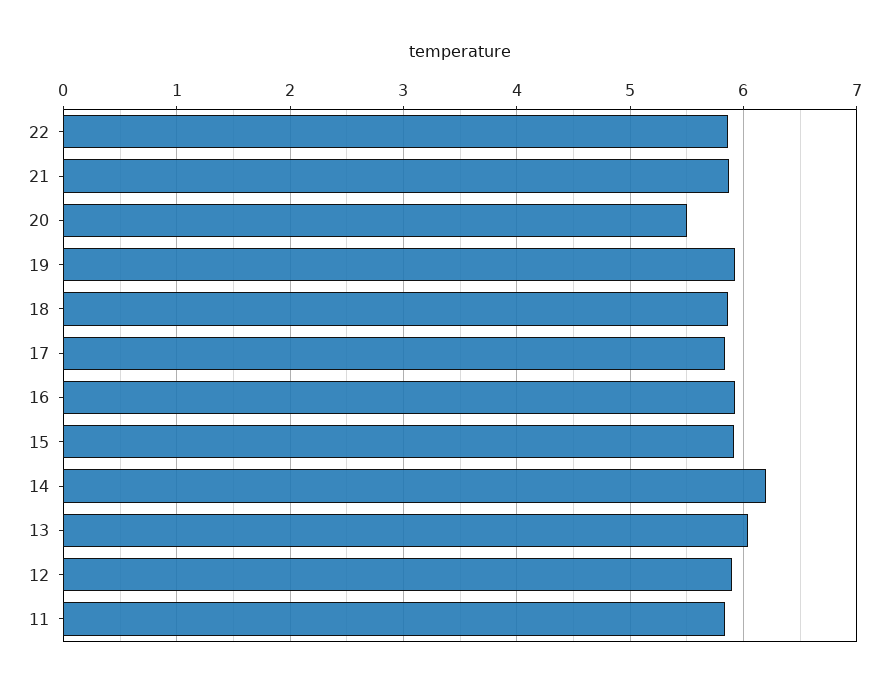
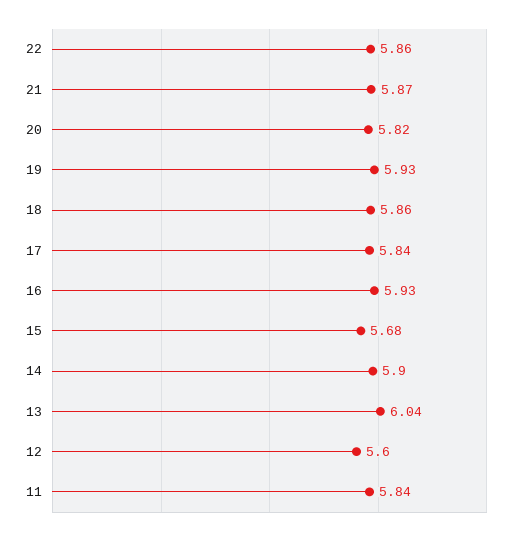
  {
    "22": 5.86,
    "21": 5.87,
-   "20": 5.5,
+   "20": 5.82,
    "19": 5.93,
    "18": 5.86,
    "17": 5.84,
    "16": 5.93,
-   "15": 5.9,
+   "15": 5.68,
-   "14": 6.2,
+   "14": 5.9,
    "13": 6.04,
-   "12": 5.9,
+   "12": 5.6,
    "11": 5.84
  }

